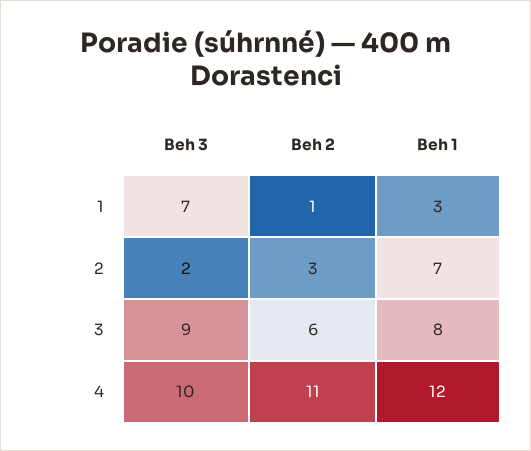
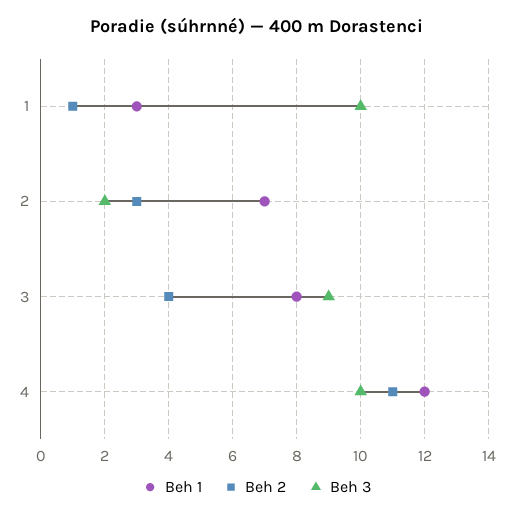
  {
    "Beh 3": {
-     "1": 7,
+     "1": 10,
      "2": 2,
      "3": 9,
      "4": 10
    },
    "Beh 2": {
      "1": 1,
      "2": 3,
-     "3": 6,
+     "3": 4,
      "4": 11
    },
    "Beh 1": {
      "1": 3,
      "2": 7,
      "3": 8,
      "4": 12
    }
  }

